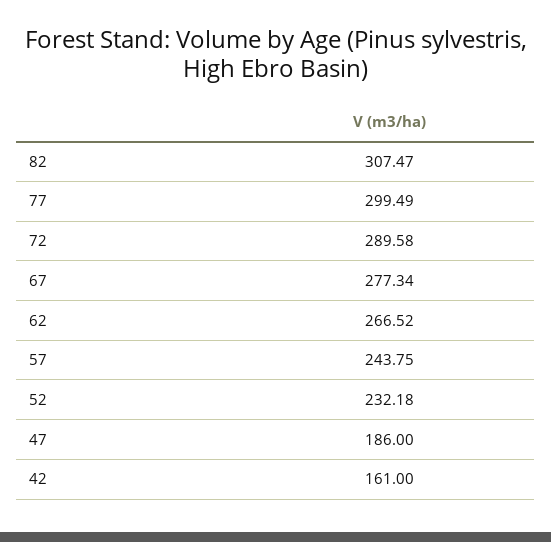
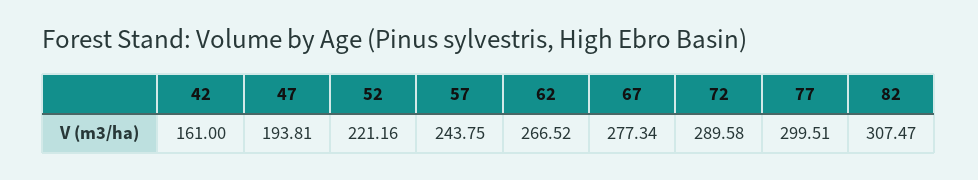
  {
    "82": 307.47,
-   "77": 299.49,
+   "77": 299.51,
    "72": 289.58,
    "67": 277.34,
    "62": 266.52,
    "57": 243.75,
-   "52": 232.18,
+   "52": 221.16,
-   "47": 186,
+   "47": 193.81,
    "42": 161
  }

